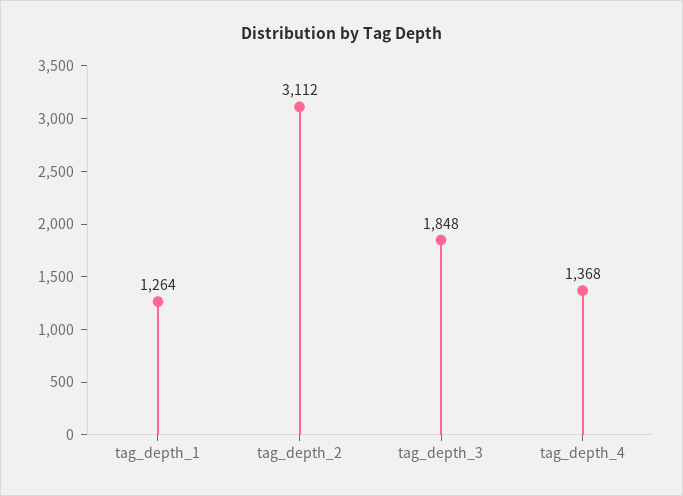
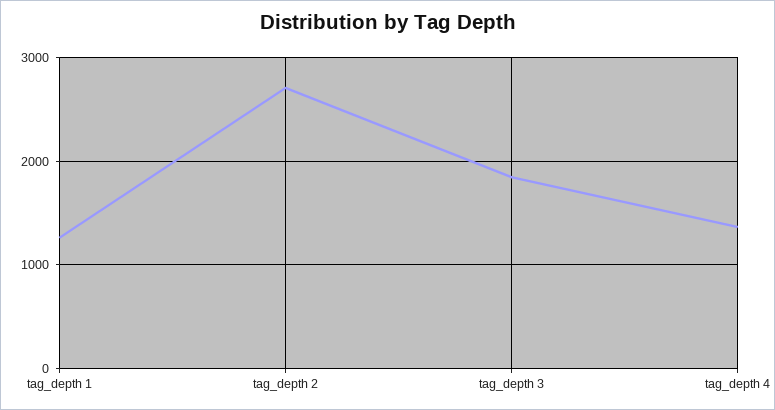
  {
    "tag_depth_1": 1264,
-   "tag_depth_2": 3112,
+   "tag_depth_2": 2700,
    "tag_depth_3": 1848,
    "tag_depth_4": 1368
  }

